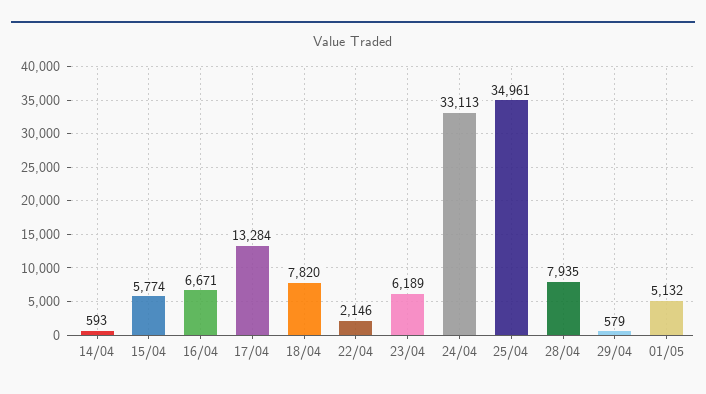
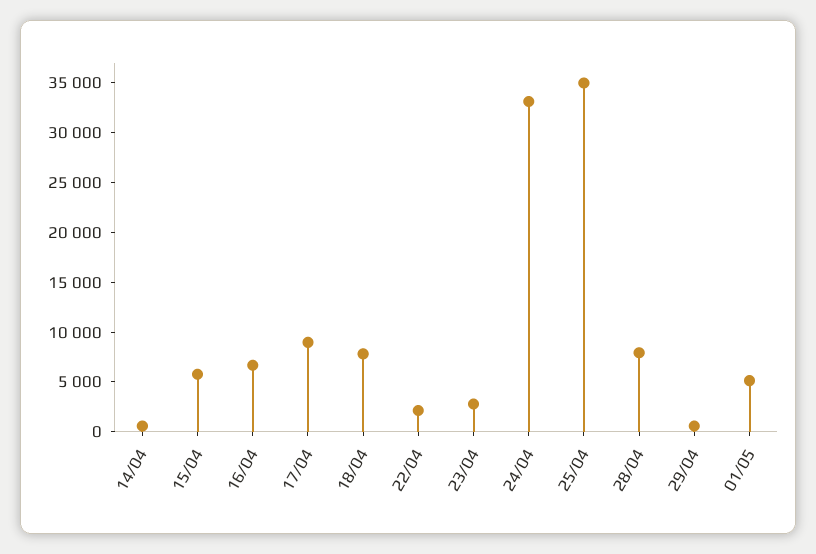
  {
    "14/04": 593,
    "15/04": 5774,
    "16/04": 6671,
-   "17/04": 13284,
+   "17/04": 9000,
    "18/04": 7820,
    "22/04": 2146,
-   "23/04": 6189,
+   "23/04": 3000,
    "24/04": 33113,
    "25/04": 34961,
    "28/04": 7935,
    "29/04": 579,
    "01/05": 5132
  }

